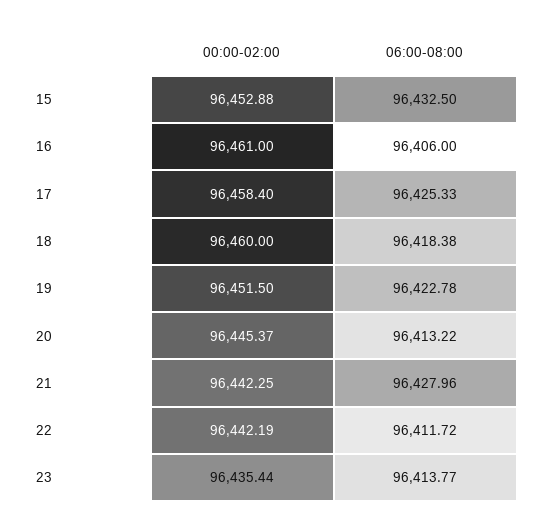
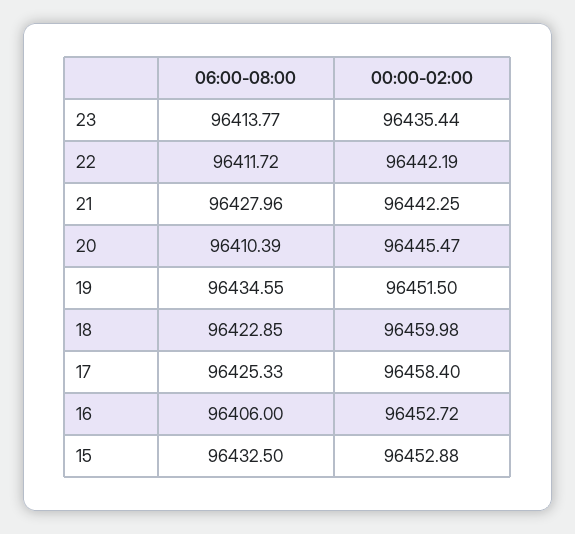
  {
    "00:00-02:00": {
      "15": 96452.88,
-     "16": 96461,
+     "16": 96452.72,
      "17": 96458.4,
-     "18": 96460,
+     "18": 96459.98,
      "19": 96451.5,
-     "20": 96445.37,
+     "20": 96445.47,
      "21": 96442.25,
      "22": 96442.19,
      "23": 96435.44
    },
    "06:00-08:00": {
      "15": 96432.5,
      "16": 96406,
      "17": 96425.33,
-     "18": 96418.38,
+     "18": 96422.85,
-     "19": 96422.78,
+     "19": 96434.55,
-     "20": 96413.22,
+     "20": 96410.39,
      "21": 96427.96,
      "22": 96411.72,
      "23": 96413.77
    }
  }

